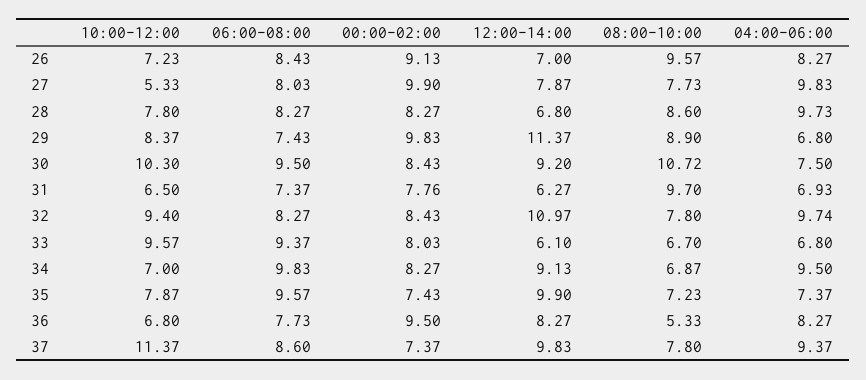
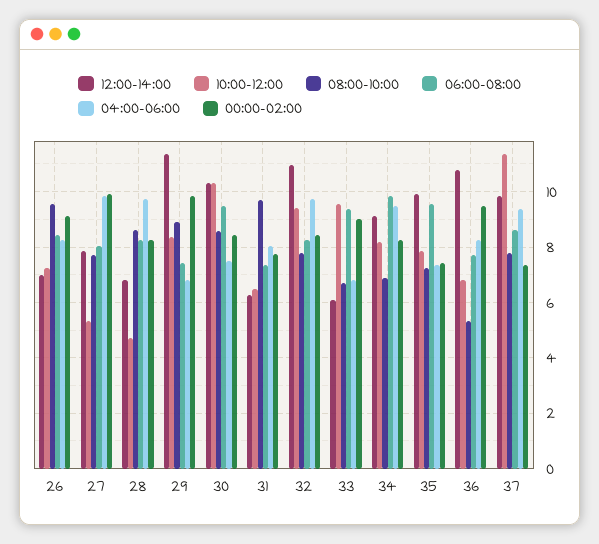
  {
    "10:00-12:00": {
      "26": 7.23,
      "27": 5.33,
-     "28": 7.8,
+     "28": 4.75,
      "29": 8.37,
      "30": 10.3,
      "31": 6.5,
      "32": 9.4,
      "33": 9.57,
-     "34": 7,
+     "34": 8.25,
      "35": 7.87,
      "36": 6.8,
      "37": 11.37
    },
    "06:00-08:00": {
      "26": 8.43,
      "27": 8.03,
      "28": 8.27,
      "29": 7.43,
      "30": 9.5,
      "31": 7.37,
      "32": 8.27,
      "33": 9.37,
      "34": 9.83,
      "35": 9.57,
      "36": 7.73,
      "37": 8.6
    },
    "00:00-02:00": {
      "26": 9.13,
      "27": 9.9,
      "28": 8.27,
      "29": 9.83,
      "30": 8.43,
      "31": 7.76,
      "32": 8.43,
-     "33": 8.03,
+     "33": 9,
      "34": 8.27,
      "35": 7.43,
      "36": 9.5,
      "37": 7.37
    },
    "12:00-14:00": {
      "26": 7,
      "27": 7.87,
      "28": 6.8,
      "29": 11.37,
-     "30": 9.2,
+     "30": 10.25,
      "31": 6.27,
      "32": 10.97,
      "33": 6.1,
      "34": 9.13,
      "35": 9.9,
-     "36": 8.27,
+     "36": 10.75,
      "37": 9.83
    },
    "08:00-10:00": {
      "26": 9.57,
      "27": 7.73,
      "28": 8.6,
      "29": 8.9,
-     "30": 10.72,
+     "30": 8.5,
      "31": 9.7,
      "32": 7.8,
      "33": 6.7,
      "34": 6.87,
      "35": 7.23,
      "36": 5.33,
      "37": 7.8
    },
    "04:00-06:00": {
      "26": 8.27,
      "27": 9.83,
      "28": 9.73,
      "29": 6.8,
      "30": 7.5,
-     "31": 6.93,
+     "31": 8,
      "32": 9.74,
      "33": 6.8,
      "34": 9.5,
      "35": 7.37,
      "36": 8.27,
      "37": 9.37
    }
  }

